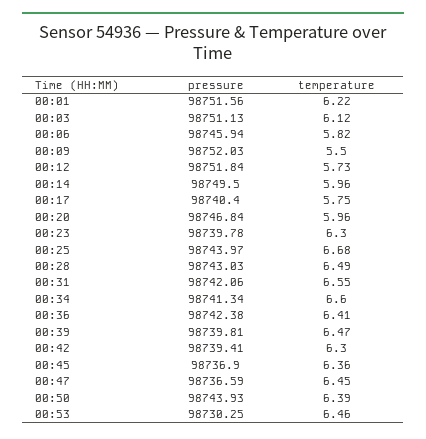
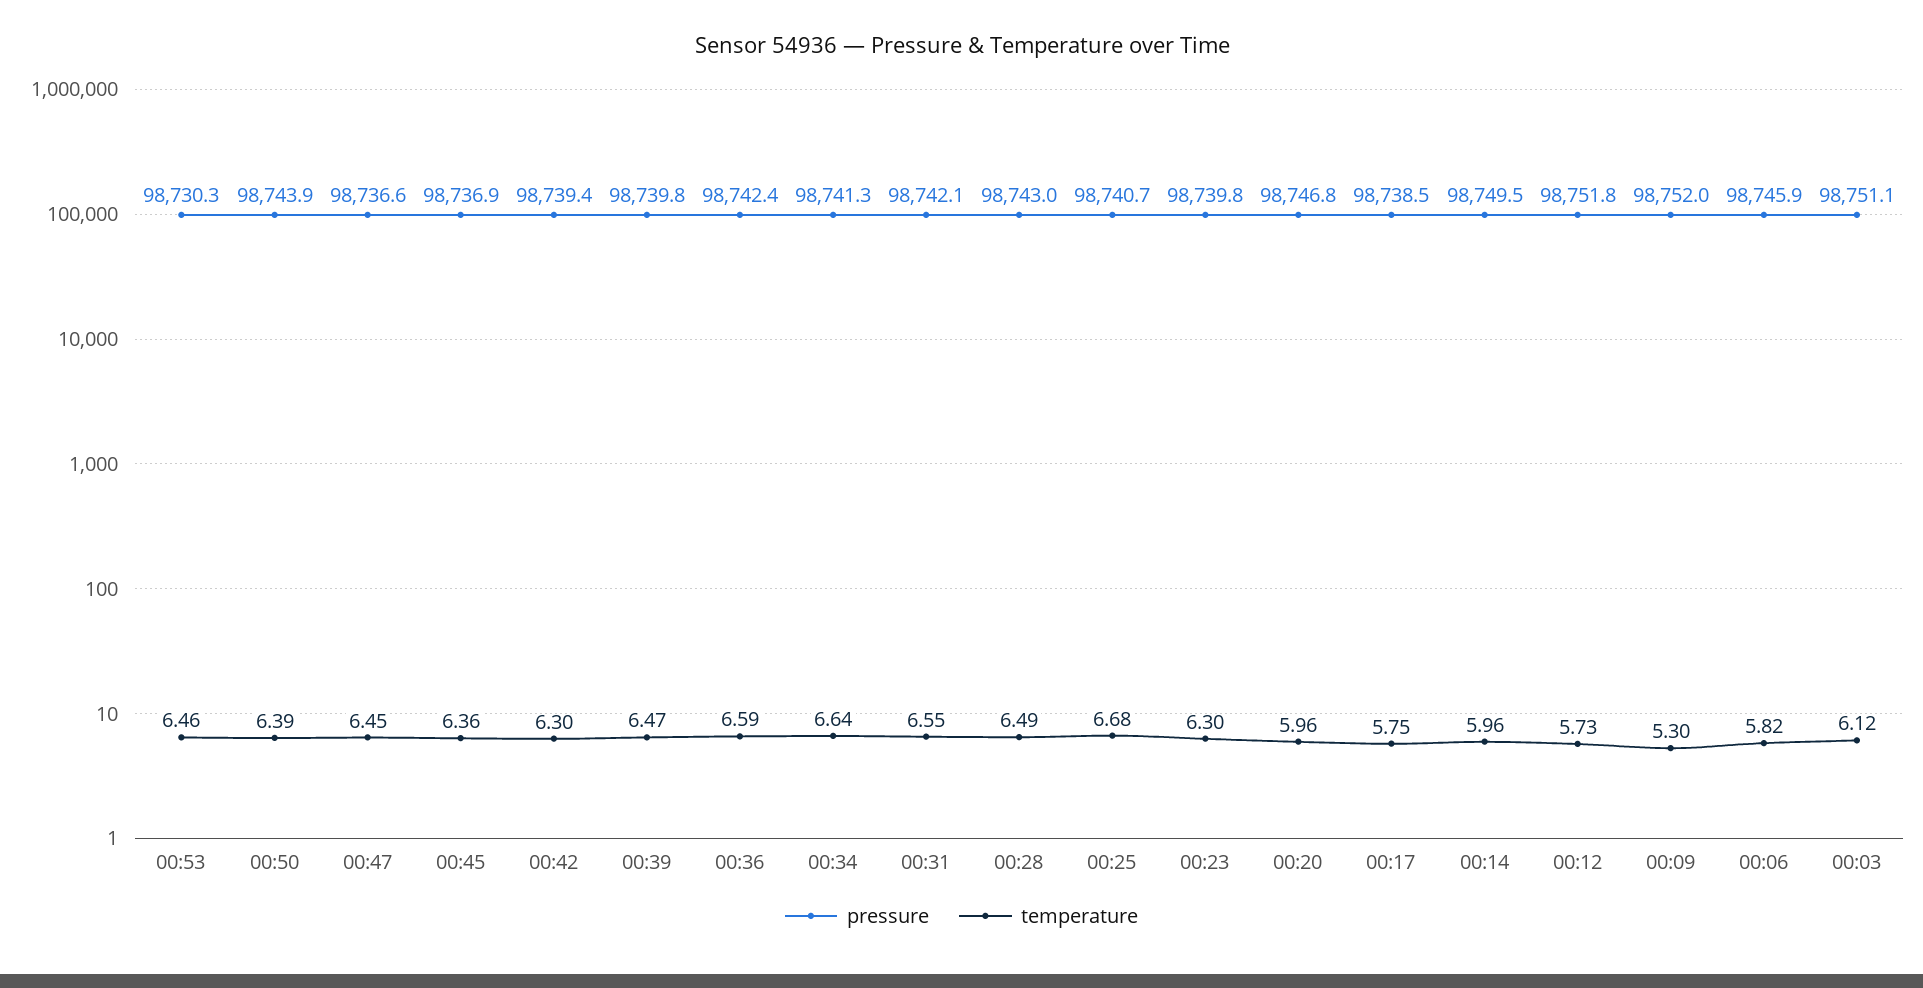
  {
    "pressure": {
-     "00:01": 98751.56,
      "00:03": 98751.13,
      "00:06": 98745.94,
      "00:09": 98752.03,
      "00:12": 98751.84,
      "00:14": 98749.5,
-     "00:17": 98740.4,
+     "00:17": 98738.5,
      "00:20": 98746.84,
      "00:23": 98739.78,
-     "00:25": 98743.97,
+     "00:25": 98740.7,
      "00:28": 98743.03,
      "00:31": 98742.06,
      "00:34": 98741.34,
      "00:36": 98742.38,
      "00:39": 98739.81,
      "00:42": 98739.41,
      "00:45": 98736.9,
      "00:47": 98736.59,
      "00:50": 98743.93,
      "00:53": 98730.25
    },
    "temperature": {
-     "00:01": 6.22,
      "00:03": 6.12,
      "00:06": 5.82,
-     "00:09": 5.5,
+     "00:09": 5.3,
      "00:12": 5.73,
      "00:14": 5.96,
      "00:17": 5.75,
      "00:20": 5.96,
      "00:23": 6.3,
      "00:25": 6.68,
      "00:28": 6.49,
      "00:31": 6.55,
-     "00:34": 6.6,
+     "00:34": 6.64,
-     "00:36": 6.41,
+     "00:36": 6.59,
      "00:39": 6.47,
      "00:42": 6.3,
      "00:45": 6.36,
      "00:47": 6.45,
      "00:50": 6.39,
      "00:53": 6.46
    }
  }

